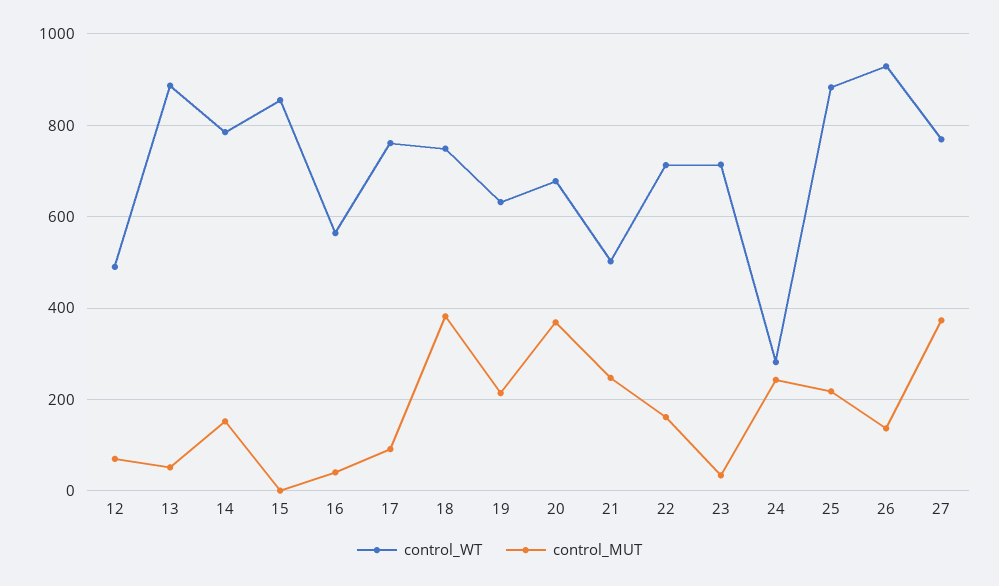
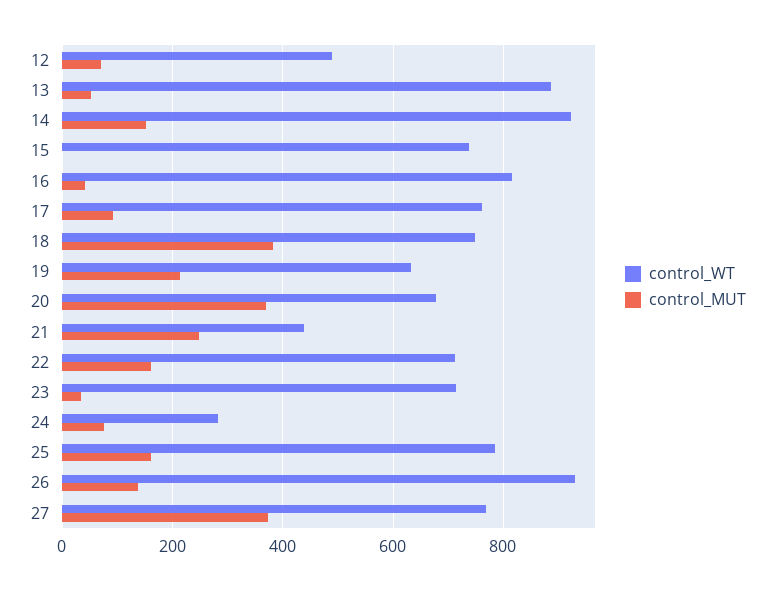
  {
    "control_WT": {
      "12": 500,
      "13": 880,
-     "14": 780,
+     "14": 920,
-     "15": 860,
+     "15": 740,
-     "16": 560,
+     "16": 820,
      "17": 760,
      "18": 740,
      "19": 640,
      "20": 680,
-     "21": 500,
+     "21": 440,
      "22": 720,
      "23": 720,
      "24": 280,
-     "25": 880,
+     "25": 780,
      "26": 920,
      "27": 760
    },
    "control_MUT": {
      "12": 80,
      "13": 60,
      "14": 160,
      "15": 0,
      "16": 40,
      "17": 100,
      "18": 380,
      "19": 220,
      "20": 360,
      "21": 240,
      "22": 160,
      "23": 40,
-     "24": 240,
+     "24": 80,
-     "25": 220,
+     "25": 160,
      "26": 140,
      "27": 380
    }
  }

